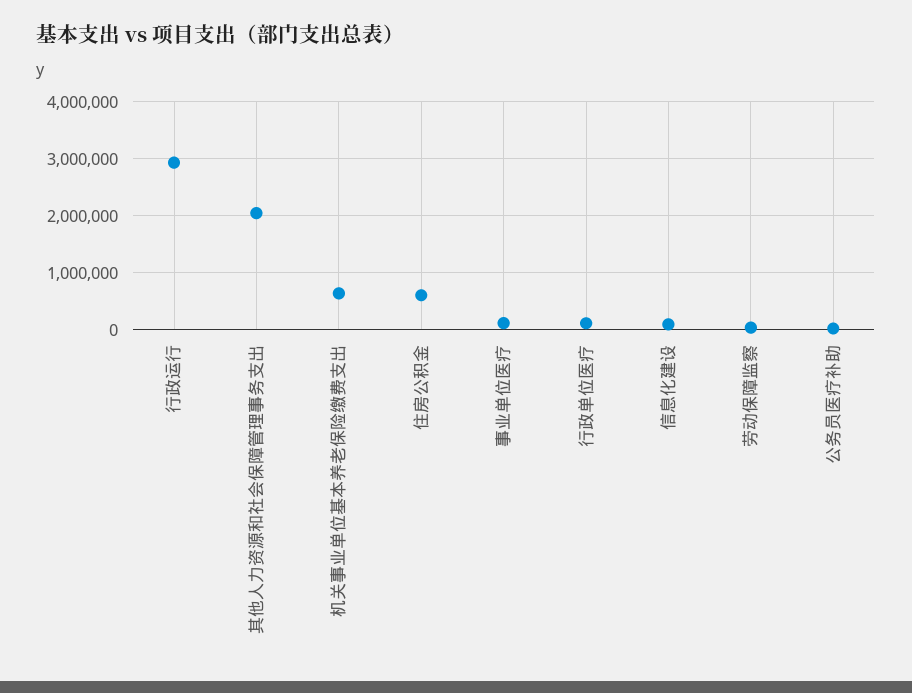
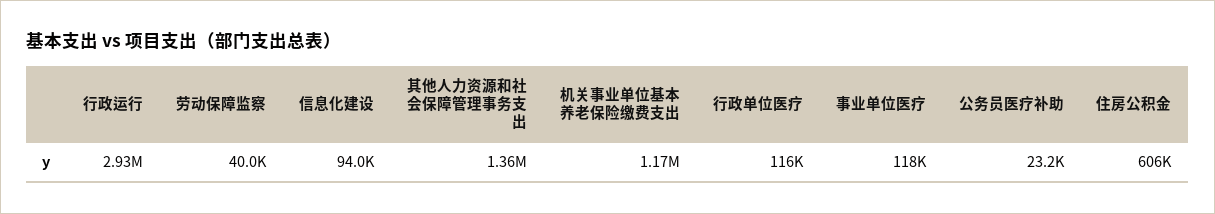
  {
    "行政运行": 2930000,
-   "其他人力资源和社会保障管理事务支出": 2000000,
+   "其他人力资源和社会保障管理事务支出": 1360000,
-   "机关事业单位基本养老保险缴费支出": 600000,
+   "机关事业单位基本养老保险缴费支出": 1170000,
    "住房公积金": 606000,
    "事业单位医疗": 118000,
    "行政单位医疗": 116000,
    "信息化建设": 94000,
    "劳动保障监察": 40000,
    "公务员医疗补助": 23200
  }

